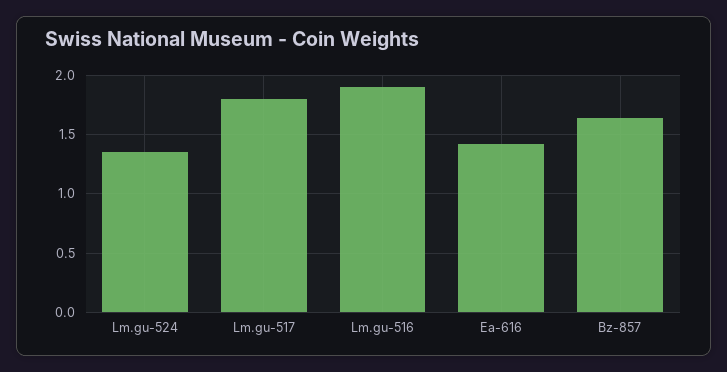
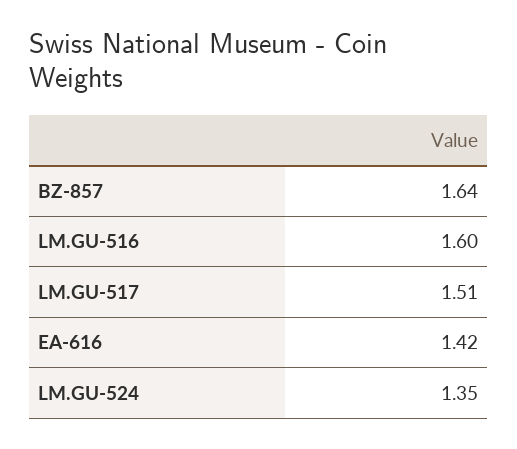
  {
    "Lm.gu-524": 1.35,
-   "Lm.gu-517": 1.8,
+   "Lm.gu-517": 1.51,
-   "Lm.gu-516": 1.9,
+   "Lm.gu-516": 1.6,
    "Ea-616": 1.42,
    "Bz-857": 1.64
  }

